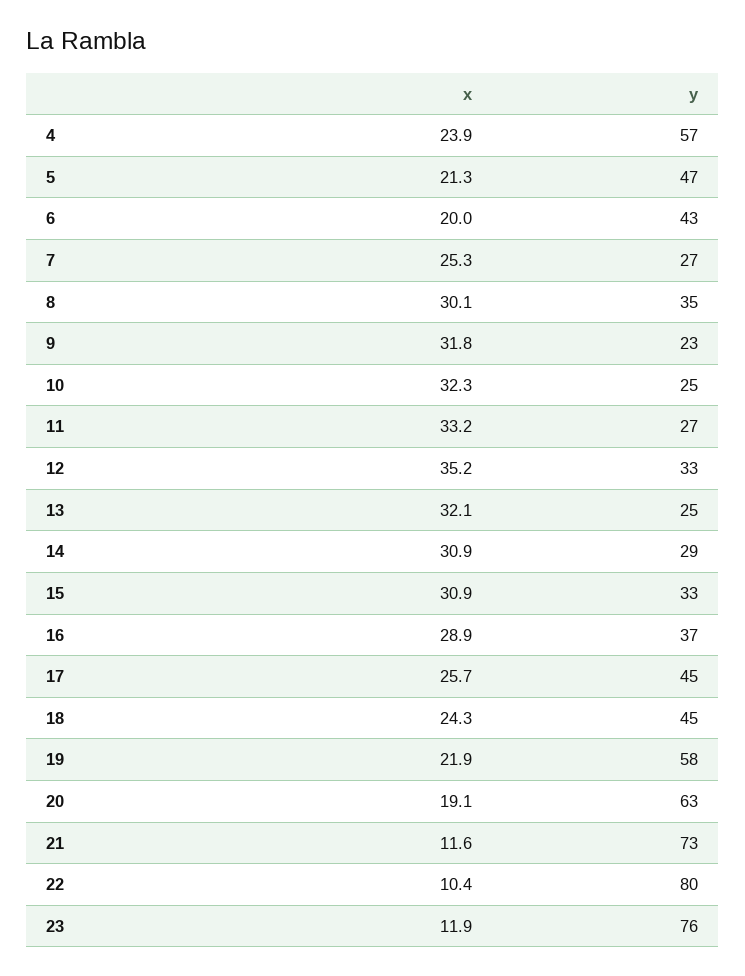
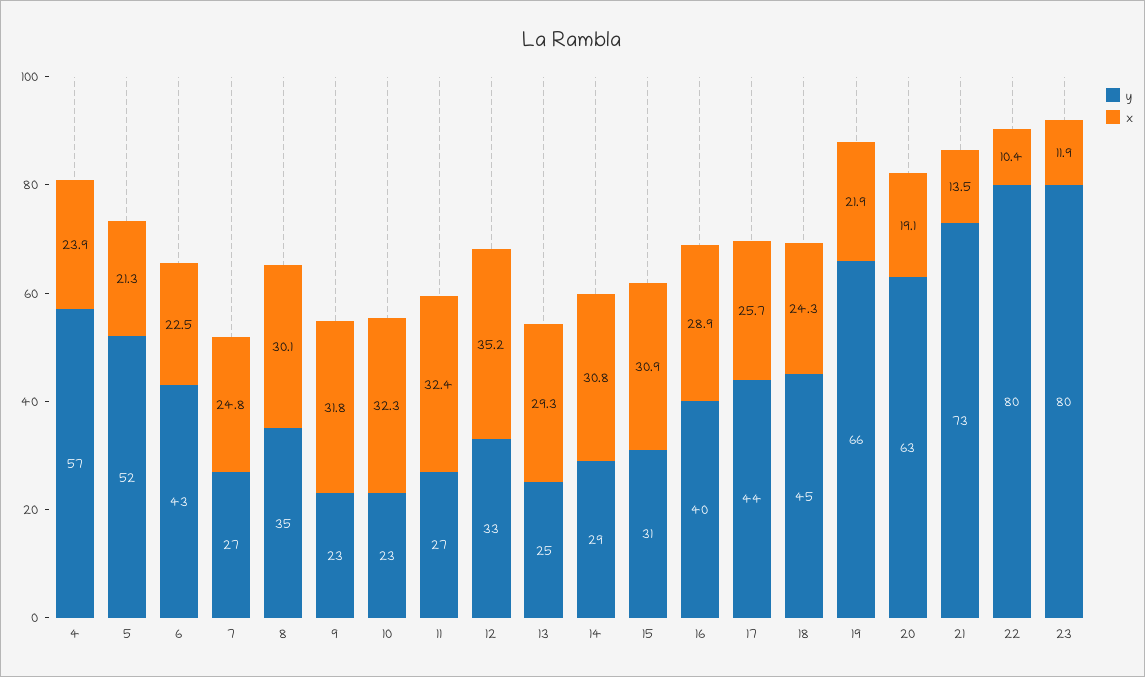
  {
    "x": {
      "4": 23.9,
      "5": 21.3,
-     "6": 20,
+     "6": 22.5,
-     "7": 25.3,
+     "7": 24.8,
      "8": 30.1,
      "9": 31.8,
      "10": 32.3,
-     "11": 33.2,
+     "11": 32.4,
      "12": 35.2,
-     "13": 32.1,
+     "13": 29.3,
-     "14": 30.9,
+     "14": 30.8,
      "15": 30.9,
      "16": 28.9,
      "17": 25.7,
      "18": 24.3,
      "19": 21.9,
      "20": 19.1,
-     "21": 11.6,
+     "21": 13.5,
      "22": 10.4,
      "23": 11.9
    },
    "y": {
      "4": 57,
-     "5": 47,
+     "5": 52,
      "6": 43,
      "7": 27,
      "8": 35,
      "9": 23,
-     "10": 25,
+     "10": 23,
      "11": 27,
      "12": 33,
      "13": 25,
      "14": 29,
-     "15": 33,
+     "15": 31,
-     "16": 37,
+     "16": 40,
-     "17": 45,
+     "17": 44,
      "18": 45,
-     "19": 58,
+     "19": 66,
      "20": 63,
      "21": 73,
      "22": 80,
-     "23": 76
+     "23": 80
    }
  }

